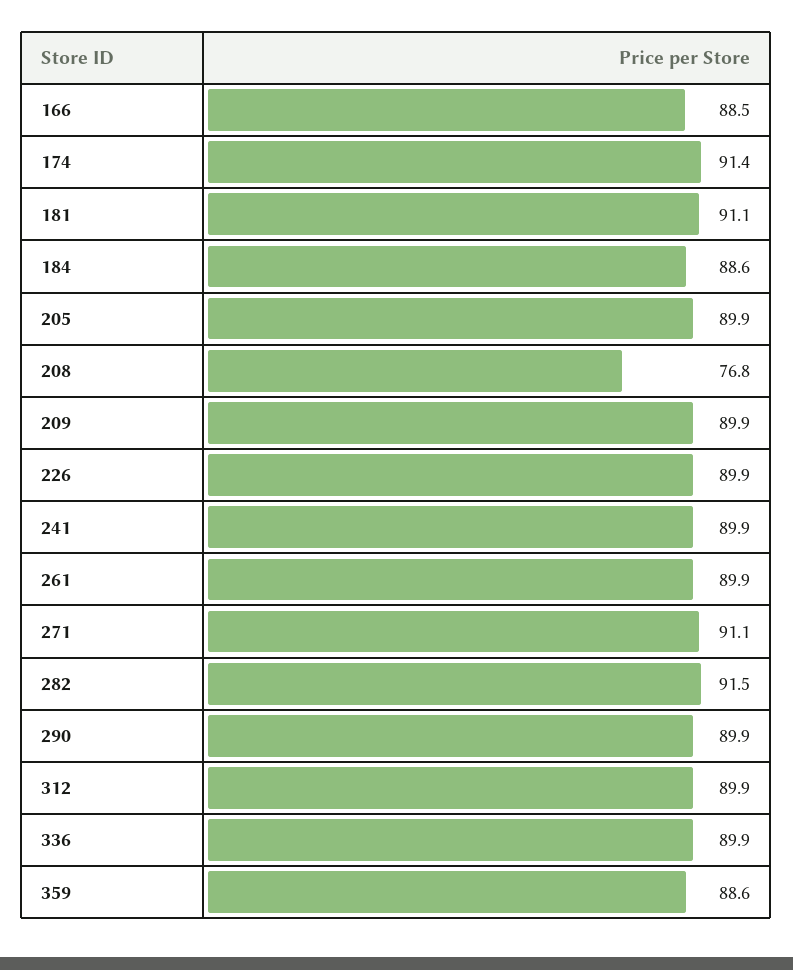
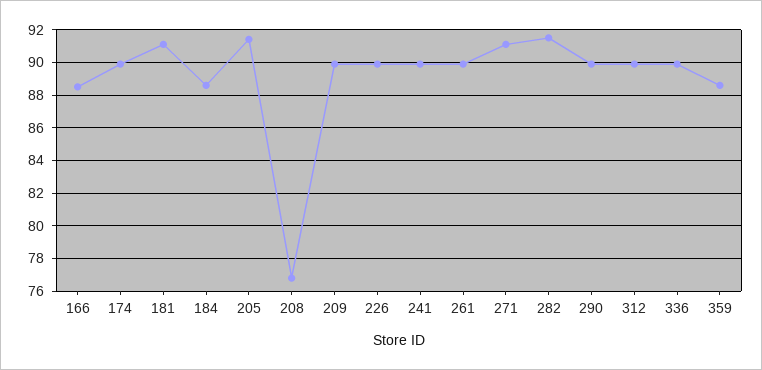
  {
    "166": 88.5,
-   "174": 91.4,
+   "174": 90,
    "181": 91.1,
    "184": 88.6,
-   "205": 89.9,
+   "205": 91.5,
    "208": 76.8,
    "209": 89.9,
    "226": 89.9,
    "241": 89.9,
    "261": 89.9,
    "271": 91.1,
    "282": 91.5,
    "290": 89.9,
    "312": 89.9,
    "336": 89.9,
    "359": 88.6
  }

